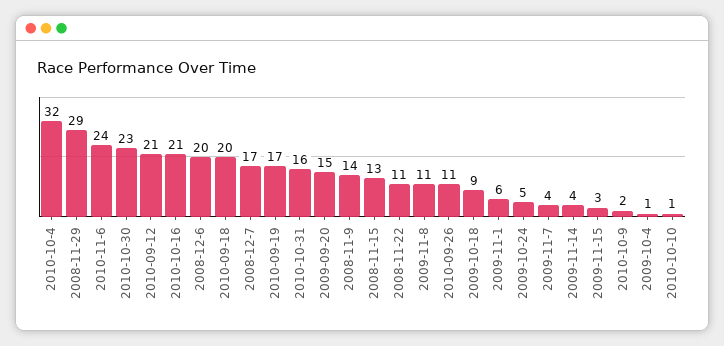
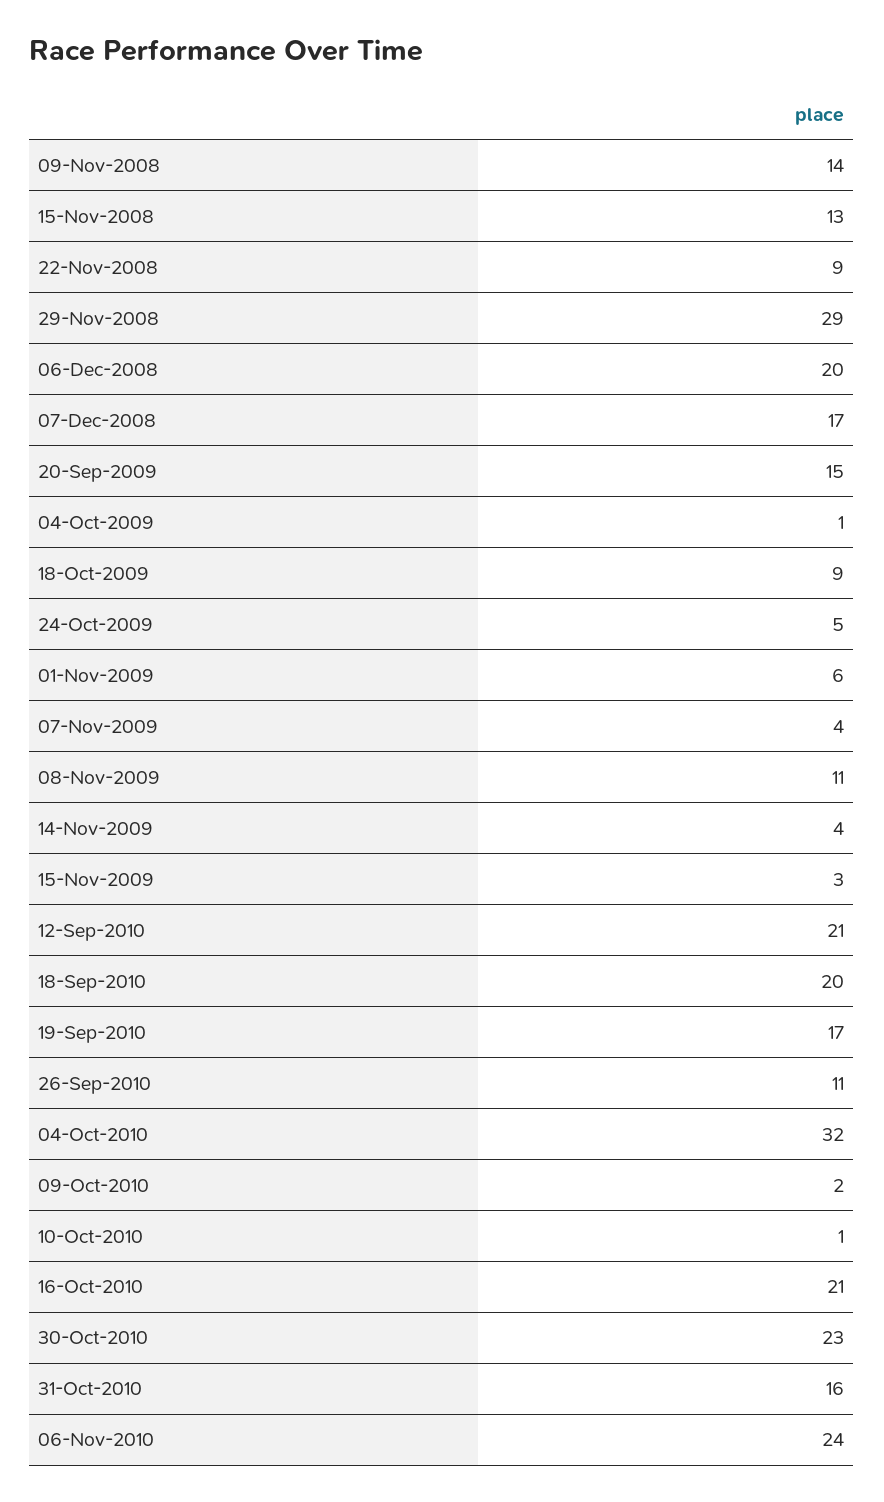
  {
    "2010-10-4": 32,
    "2008-11-29": 29,
    "2010-11-6": 24,
    "2010-10-30": 23,
    "2010-09-12": 21,
    "2010-10-16": 21,
    "2008-12-6": 20,
    "2010-09-18": 20,
    "2008-12-7": 17,
    "2010-09-19": 17,
    "2010-10-31": 16,
    "2009-09-20": 15,
    "2008-11-9": 14,
    "2008-11-15": 13,
-   "2008-11-22": 11,
+   "2008-11-22": 9,
    "2009-11-8": 11,
    "2010-09-26": 11,
    "2009-10-18": 9,
    "2009-11-1": 6,
    "2009-10-24": 5,
    "2009-11-7": 4,
    "2009-11-14": 4,
    "2009-11-15": 3,
    "2010-10-9": 2,
    "2009-10-4": 1,
    "2010-10-10": 1
  }

